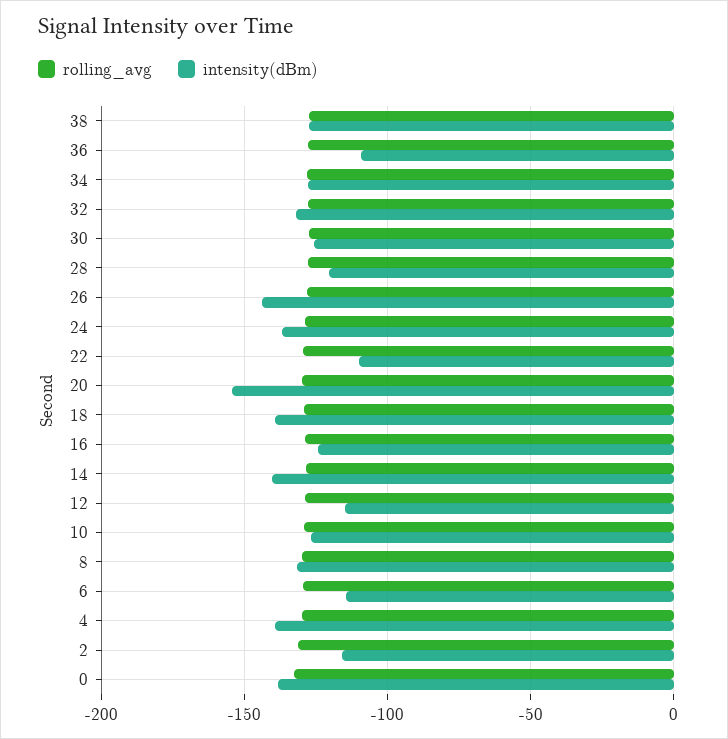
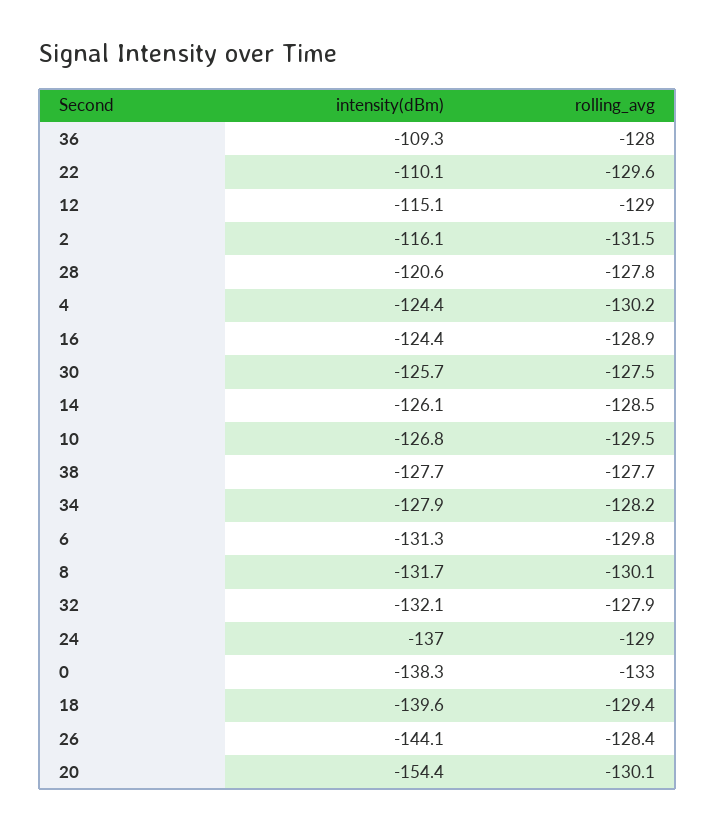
  {
    "rolling_avg": {
      "38": -127.7,
      "36": -128,
      "34": -128.2,
      "32": -127.9,
      "30": -127.5,
      "28": -127.8,
      "26": -128.4,
      "24": -129,
      "22": -129.6,
      "20": -130.1,
      "18": -129.4,
      "16": -128.9,
      "14": -128.5,
      "12": -129,
      "10": -129.5,
      "8": -130.1,
      "6": -129.8,
      "4": -130.2,
      "2": -131.5,
      "0": -133
    },
    "intensity(dBm)": {
      "38": -127.7,
      "36": -109.3,
      "34": -127.9,
      "32": -132.1,
      "30": -125.7,
      "28": -120.6,
      "26": -144.1,
      "24": -137,
      "22": -110.1,
      "20": -154.4,
      "18": -139.6,
      "16": -124.4,
-     "14": -140,
+     "14": -126.1,
      "12": -115.1,
      "10": -126.8,
      "8": -131.7,
-     "6": -115,
+     "6": -131.3,
-     "4": -140,
+     "4": -124.4,
      "2": -116.1,
      "0": -138.3
    }
  }

